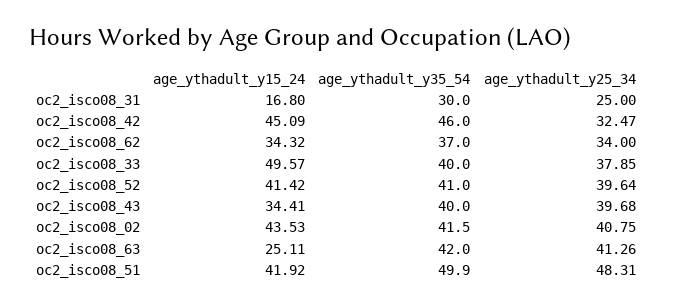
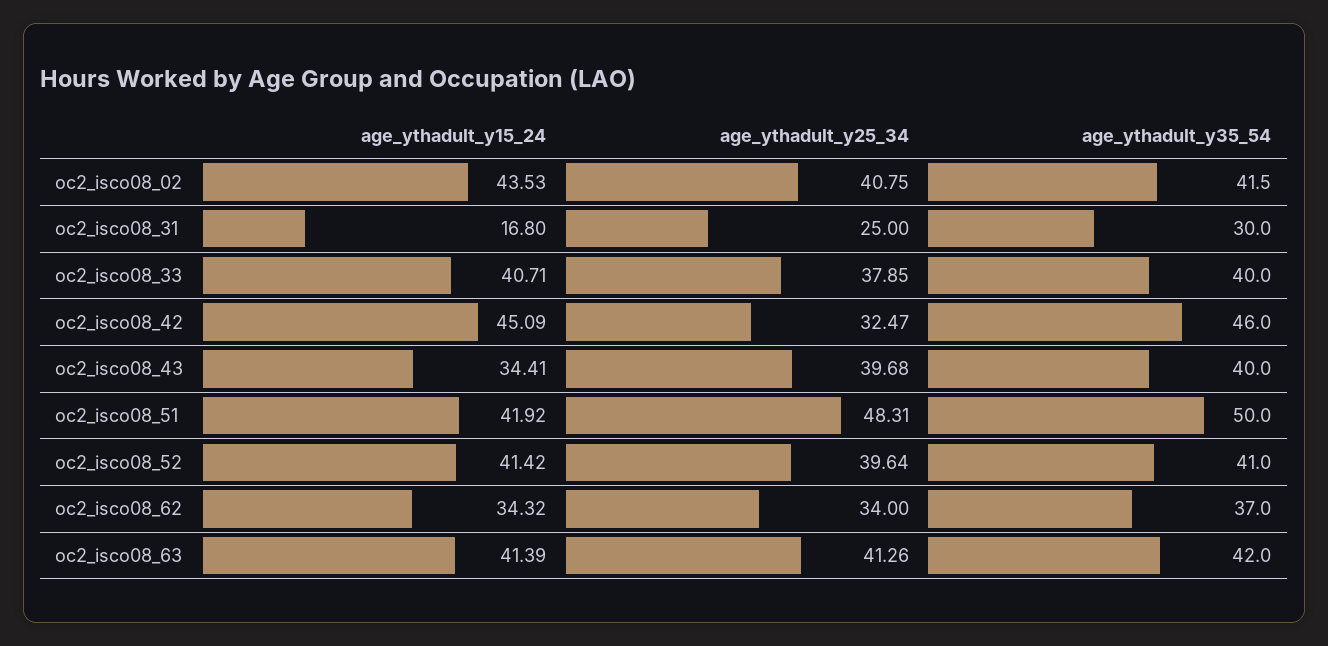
  {
    "age_ythadult_y15_24": {
      "oc2_isco08_31": 16.8,
      "oc2_isco08_42": 45.09,
      "oc2_isco08_62": 34.32,
-     "oc2_isco08_33": 49.57,
+     "oc2_isco08_33": 40.71,
      "oc2_isco08_52": 41.42,
      "oc2_isco08_43": 34.41,
      "oc2_isco08_02": 43.53,
-     "oc2_isco08_63": 25.11,
+     "oc2_isco08_63": 41.39,
      "oc2_isco08_51": 41.92
    },
    "age_ythadult_y35_54": {
      "oc2_isco08_31": 30,
      "oc2_isco08_42": 46,
      "oc2_isco08_62": 37,
      "oc2_isco08_33": 40,
      "oc2_isco08_52": 41,
      "oc2_isco08_43": 40,
      "oc2_isco08_02": 41.5,
      "oc2_isco08_63": 42,
-     "oc2_isco08_51": 49.9
+     "oc2_isco08_51": 50
    },
    "age_ythadult_y25_34": {
      "oc2_isco08_31": 25,
      "oc2_isco08_42": 32.47,
      "oc2_isco08_62": 34,
      "oc2_isco08_33": 37.85,
      "oc2_isco08_52": 39.64,
      "oc2_isco08_43": 39.68,
      "oc2_isco08_02": 40.75,
      "oc2_isco08_63": 41.26,
      "oc2_isco08_51": 48.31
    }
  }

